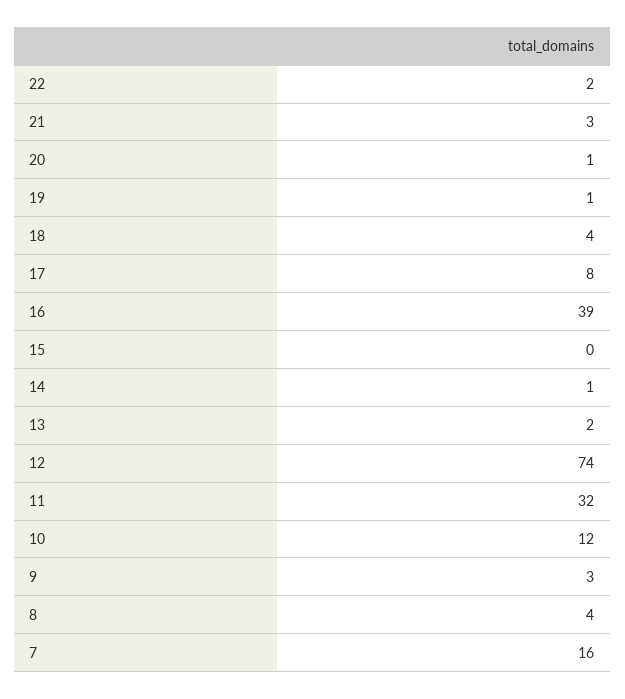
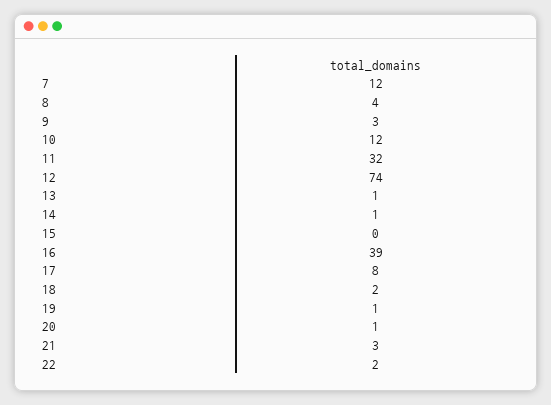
  {
    "22": 2,
    "21": 3,
    "20": 1,
    "19": 1,
-   "18": 4,
+   "18": 2,
    "17": 8,
    "16": 39,
    "15": 0,
    "14": 1,
-   "13": 2,
+   "13": 1,
    "12": 74,
    "11": 32,
    "10": 12,
    "9": 3,
    "8": 4,
-   "7": 16
+   "7": 12
  }

